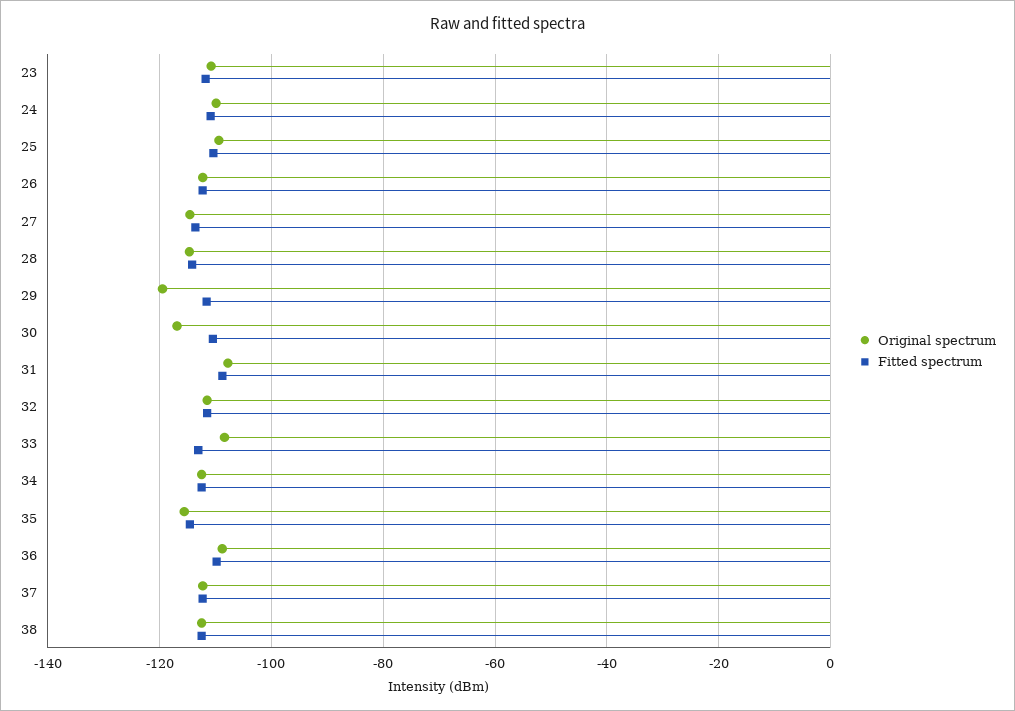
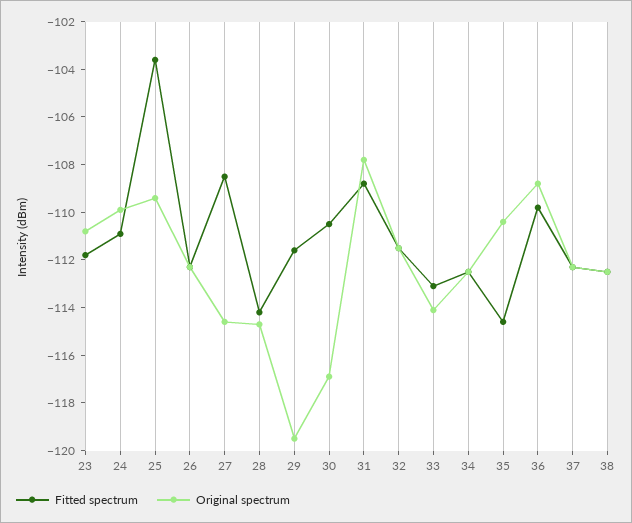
  {
    "Original spectrum": {
      "23": -111,
      "24": -110,
      "25": -109.5,
      "26": -112.5,
      "27": -114.5,
      "28": -114.5,
      "29": -119.5,
      "30": -117,
      "31": -108,
      "32": -111.5,
-     "33": -108,
+     "33": -114,
      "34": -112.5,
-     "35": -116,
+     "35": -110.5,
      "36": -109,
      "37": -112.5,
      "38": -112.5
    },
    "Fitted spectrum": {
      "23": -112,
      "24": -111,
-     "25": -110,
+     "25": -103.5,
      "26": -112.5,
-     "27": -114,
+     "27": -108.5,
      "28": -114,
      "29": -111.5,
      "30": -110.5,
      "31": -109,
      "32": -111.5,
      "33": -113,
      "34": -112.5,
      "35": -114.5,
      "36": -110,
      "37": -112.5,
      "38": -112.5
    }
  }

